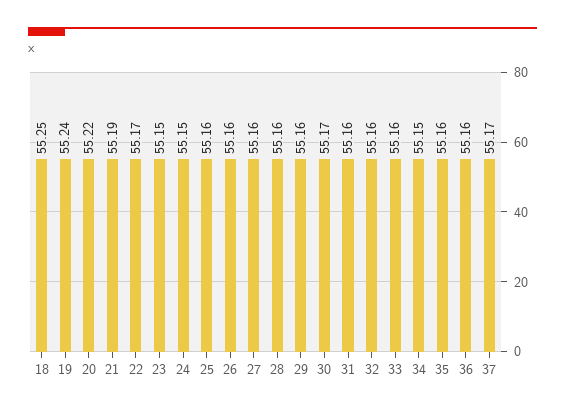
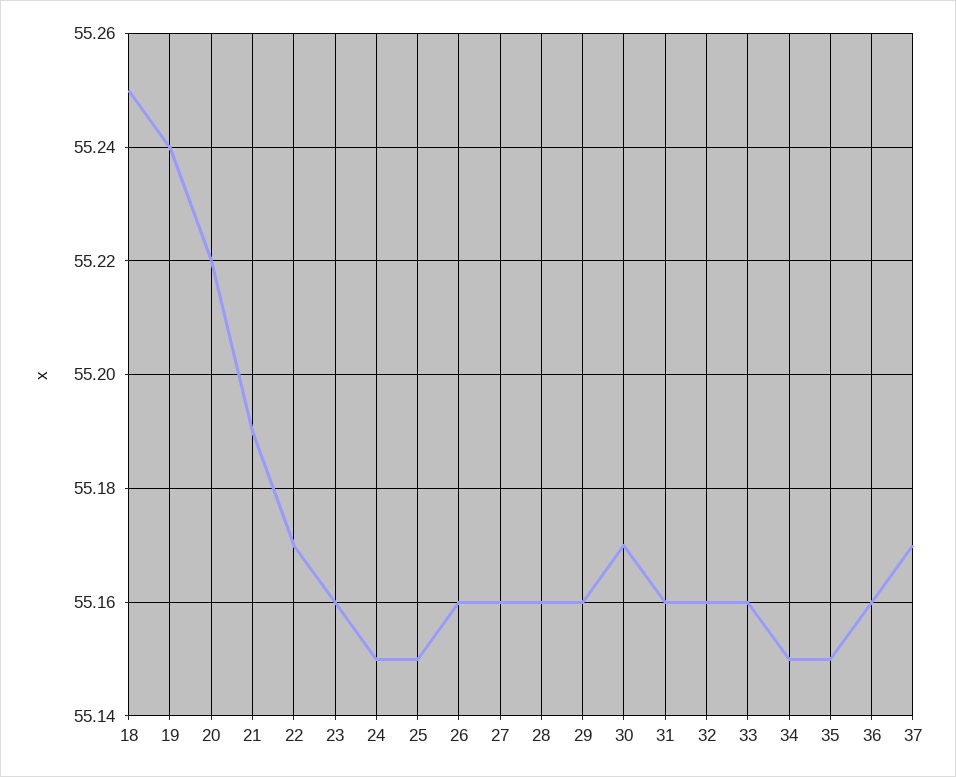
  {
    "18": 55.25,
    "19": 55.24,
    "20": 55.22,
    "21": 55.19,
    "22": 55.17,
-   "23": 55.15,
+   "23": 55.16,
    "24": 55.15,
-   "25": 55.16,
+   "25": 55.15,
    "26": 55.16,
    "27": 55.16,
    "28": 55.16,
    "29": 55.16,
    "30": 55.17,
    "31": 55.16,
    "32": 55.16,
    "33": 55.16,
    "34": 55.15,
-   "35": 55.16,
+   "35": 55.15,
    "36": 55.16,
    "37": 55.17
  }

